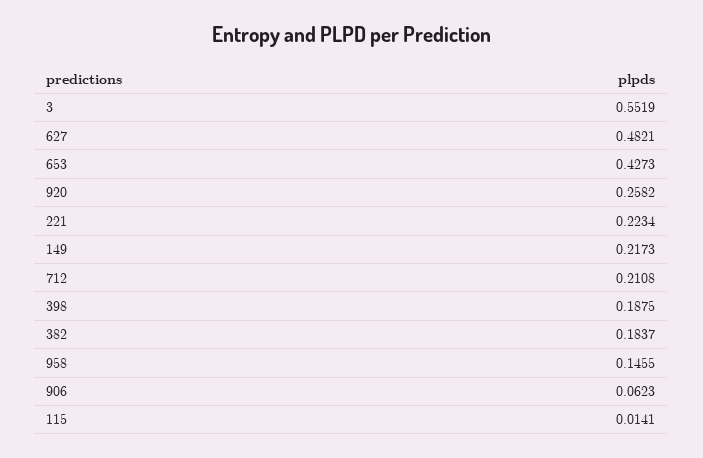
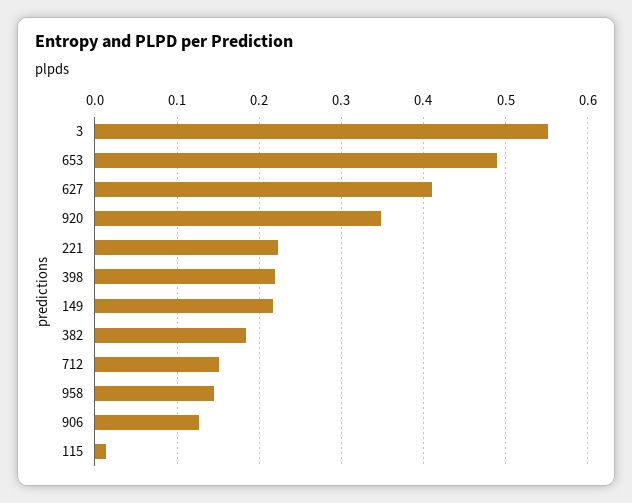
  {
    "3": 0.5519,
-   "627": 0.4821,
+   "627": 0.41,
-   "653": 0.4273,
+   "653": 0.49,
-   "920": 0.2582,
+   "920": 0.35,
    "221": 0.2234,
    "149": 0.2173,
-   "712": 0.2108,
+   "712": 0.15,
-   "398": 0.1875,
+   "398": 0.22,
    "382": 0.1837,
    "958": 0.1455,
-   "906": 0.0623,
+   "906": 0.13,
    "115": 0.0141
  }

